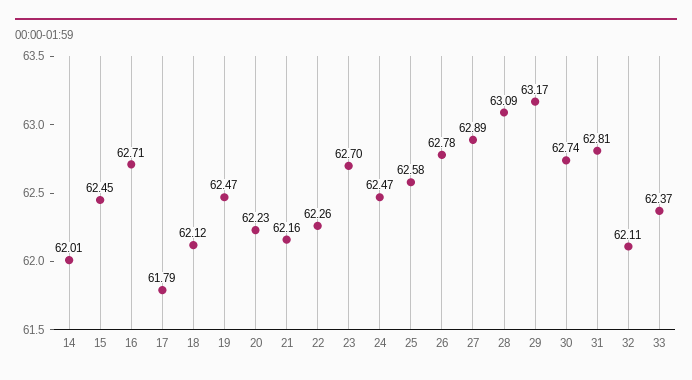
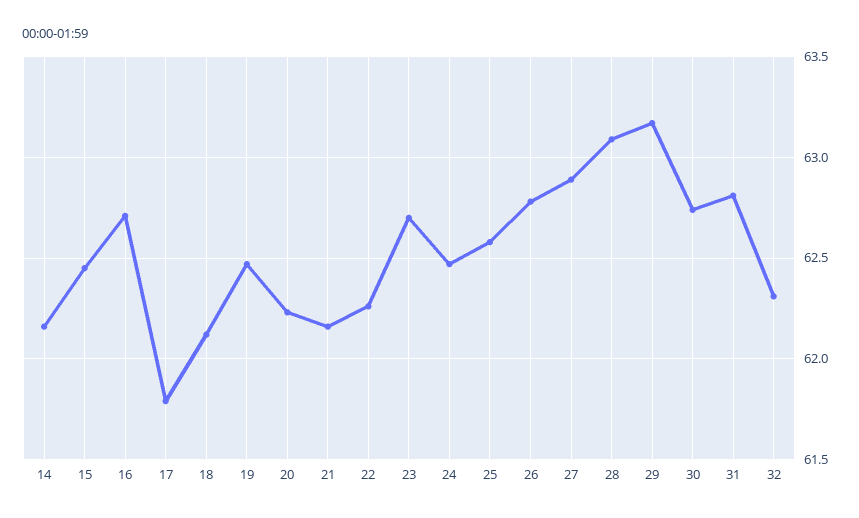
  {
-   "14": 62.01,
+   "14": 62.15,
    "15": 62.45,
    "16": 62.71,
    "17": 61.79,
    "18": 62.12,
    "19": 62.47,
    "20": 62.23,
    "21": 62.16,
    "22": 62.26,
    "23": 62.7,
    "24": 62.47,
    "25": 62.58,
    "26": 62.78,
    "27": 62.89,
    "28": 63.09,
    "29": 63.17,
    "30": 62.74,
    "31": 62.81,
-   "32": 62.11,
+   "32": 62.3
-   "33": 62.37
  }

